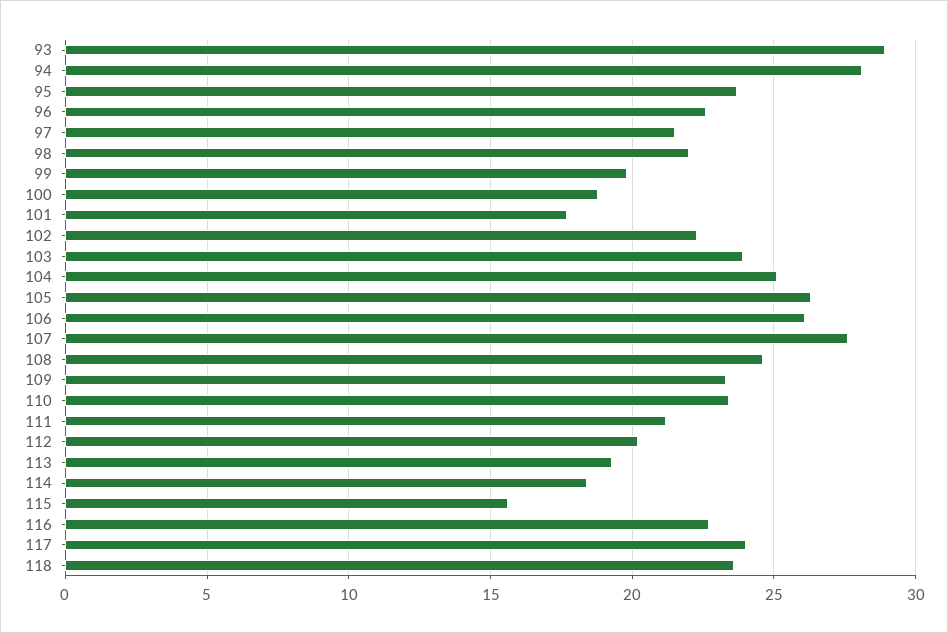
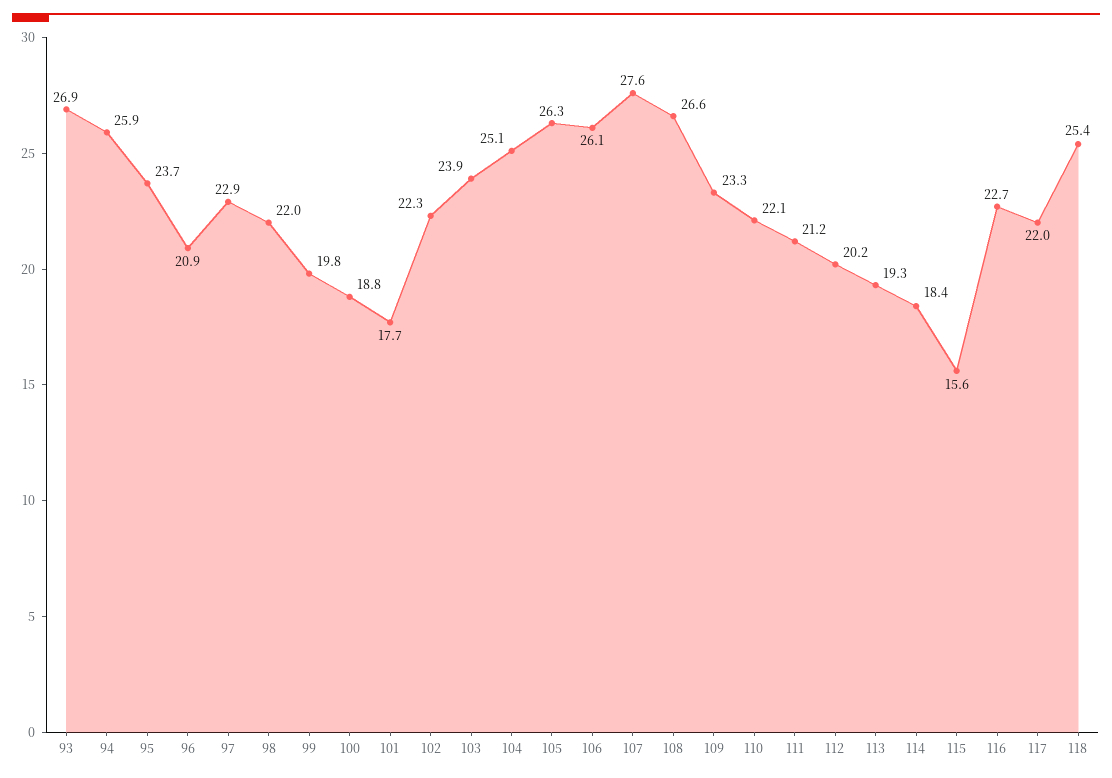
  {
-   "93": 29,
+   "93": 26.9,
-   "94": 28,
+   "94": 25.9,
    "95": 23.7,
-   "96": 22.5,
+   "96": 20.9,
-   "97": 21.5,
+   "97": 22.9,
    "98": 22,
    "99": 19.8,
    "100": 18.8,
    "101": 17.7,
    "102": 22.3,
    "103": 23.9,
    "104": 25.1,
    "105": 26.3,
    "106": 26.1,
    "107": 27.6,
-   "108": 24.5,
+   "108": 26.6,
    "109": 23.3,
-   "110": 23.5,
+   "110": 22.1,
    "111": 21.2,
    "112": 20.2,
    "113": 19.3,
    "114": 18.4,
    "115": 15.6,
    "116": 22.7,
-   "117": 24,
+   "117": 22,
-   "118": 23.5
+   "118": 25.4
  }

